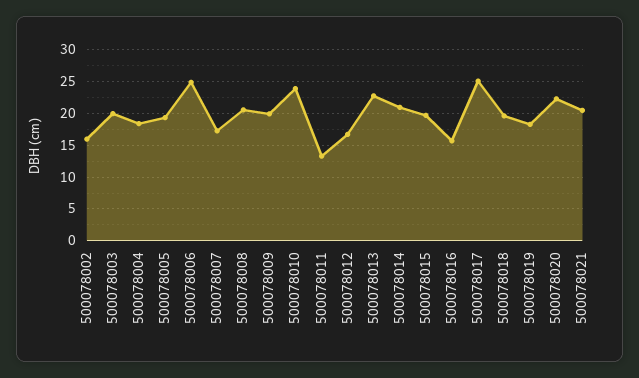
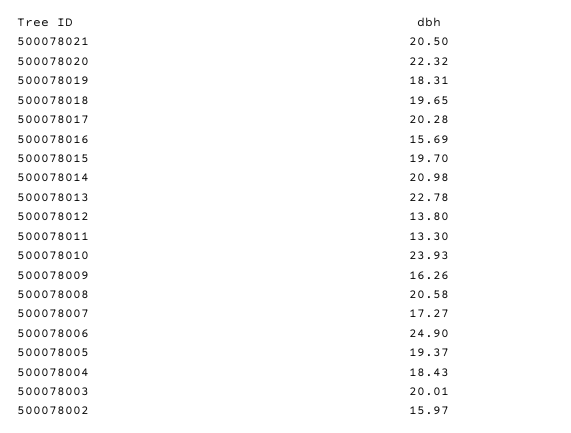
  {
    "500078002": 15.97,
    "500078003": 20.01,
    "500078004": 18.43,
    "500078005": 19.37,
    "500078006": 24.9,
    "500078007": 17.27,
    "500078008": 20.58,
-   "500078009": 20,
+   "500078009": 16.26,
    "500078010": 23.93,
    "500078011": 13.3,
-   "500078012": 17,
+   "500078012": 13.8,
    "500078013": 22.78,
    "500078014": 20.98,
    "500078015": 19.7,
    "500078016": 15.69,
-   "500078017": 25,
+   "500078017": 20.28,
    "500078018": 19.65,
    "500078019": 18.31,
    "500078020": 22.32,
    "500078021": 20.5
  }

